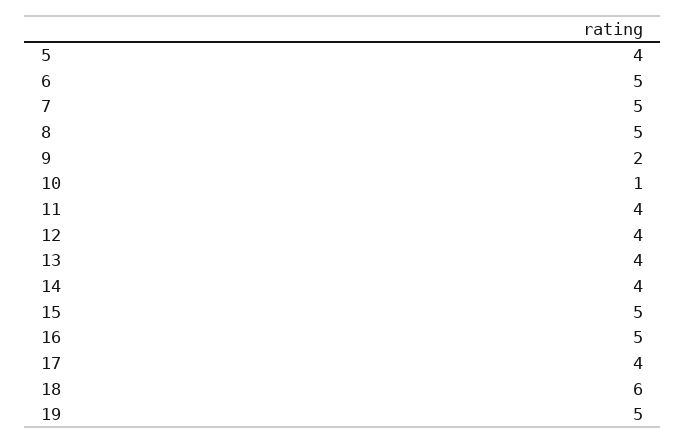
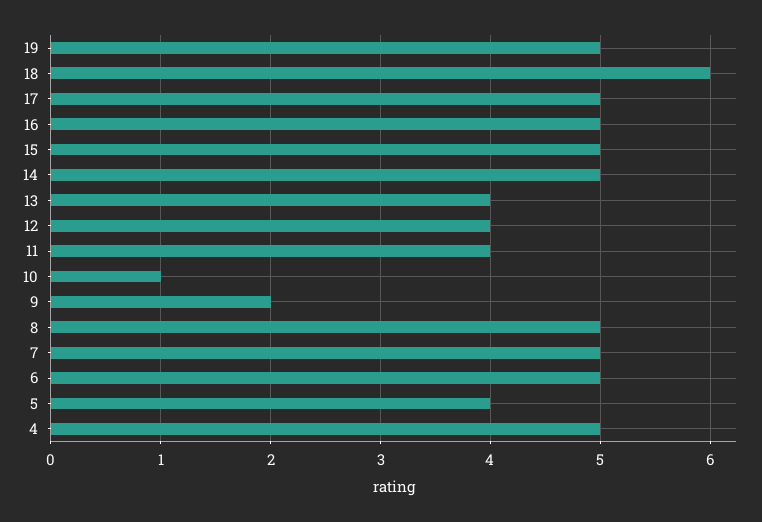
  {
    "5": 4,
    "6": 5,
    "7": 5,
    "8": 5,
    "9": 2,
    "10": 1,
    "11": 4,
    "12": 4,
    "13": 4,
-   "14": 4,
+   "14": 5,
    "15": 5,
    "16": 5,
-   "17": 4,
+   "17": 5,
    "18": 6,
-   "19": 5
+   "19": 5,
+   "4": 5
  }

